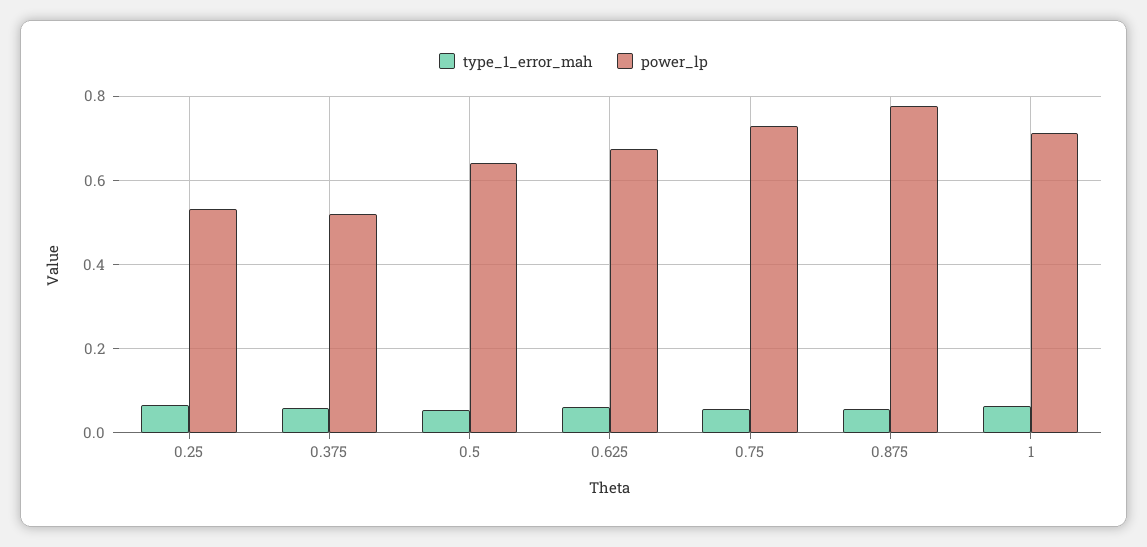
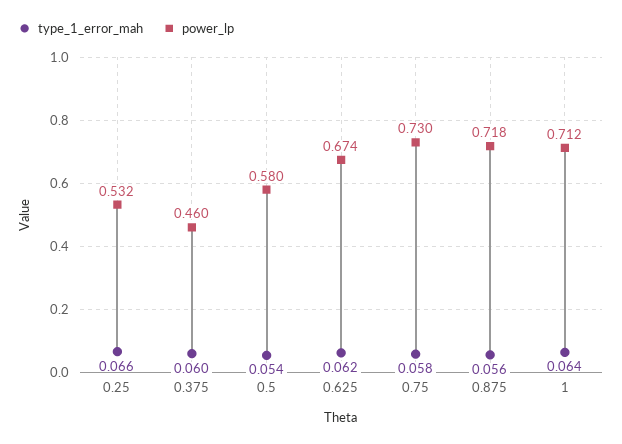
  {
    "type_1_error_mah": {
      "0.25": 0.066,
      "0.375": 0.06,
      "0.5": 0.054,
      "0.625": 0.062,
      "0.75": 0.058,
      "0.875": 0.056,
      "1": 0.064
    },
    "power_lp": {
      "0.25": 0.532,
-     "0.375": 0.52,
+     "0.375": 0.46,
-     "0.5": 0.64,
+     "0.5": 0.58,
      "0.625": 0.674,
      "0.75": 0.73,
-     "0.875": 0.78,
+     "0.875": 0.718,
      "1": 0.712
    }
  }

